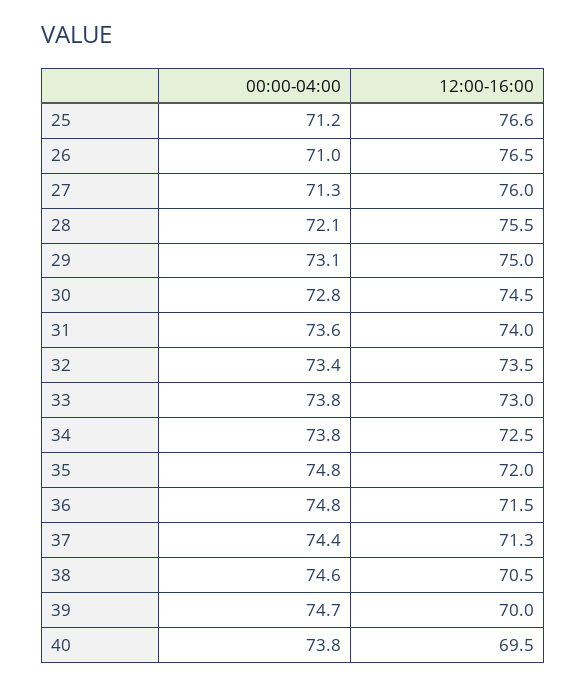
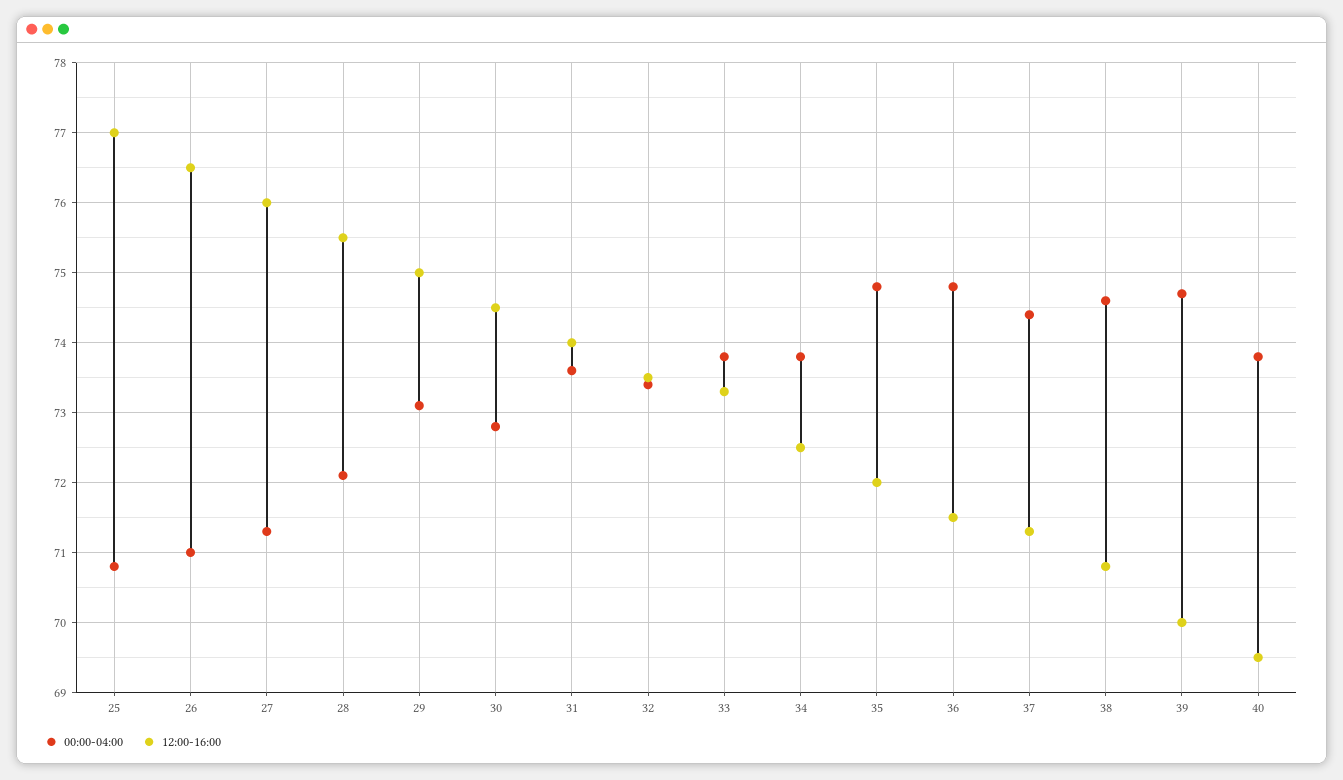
  {
    "00:00-04:00": {
-     "25": 71.2,
+     "25": 70.8,
      "26": 71,
      "27": 71.3,
      "28": 72.1,
      "29": 73.1,
      "30": 72.8,
      "31": 73.6,
      "32": 73.4,
      "33": 73.8,
      "34": 73.8,
      "35": 74.8,
      "36": 74.8,
      "37": 74.4,
      "38": 74.6,
      "39": 74.7,
      "40": 73.8
    },
    "12:00-16:00": {
-     "25": 76.6,
+     "25": 77,
      "26": 76.5,
      "27": 76,
      "28": 75.5,
      "29": 75,
      "30": 74.5,
      "31": 74,
      "32": 73.5,
-     "33": 73,
+     "33": 73.3,
      "34": 72.5,
      "35": 72,
      "36": 71.5,
      "37": 71.3,
-     "38": 70.5,
+     "38": 70.8,
      "39": 70,
      "40": 69.5
    }
  }

